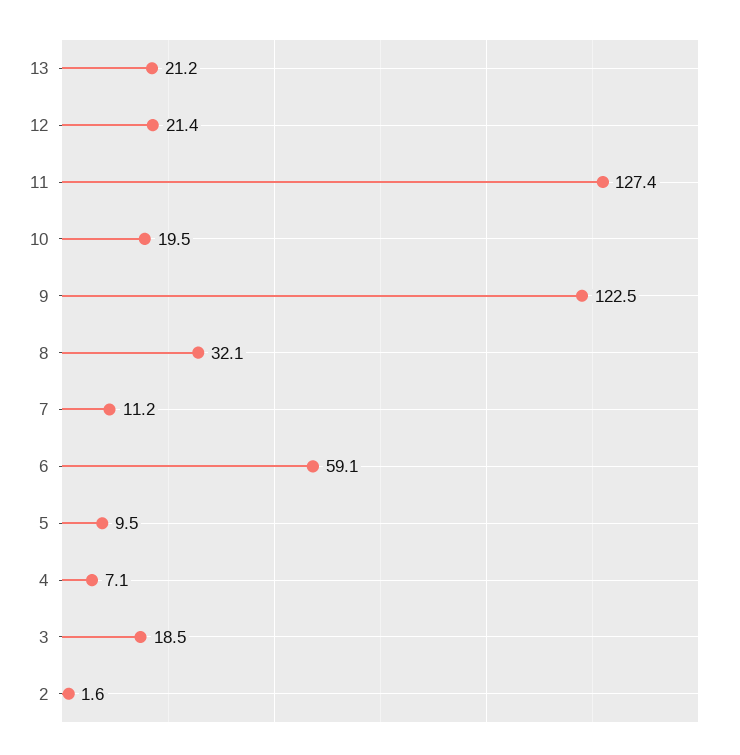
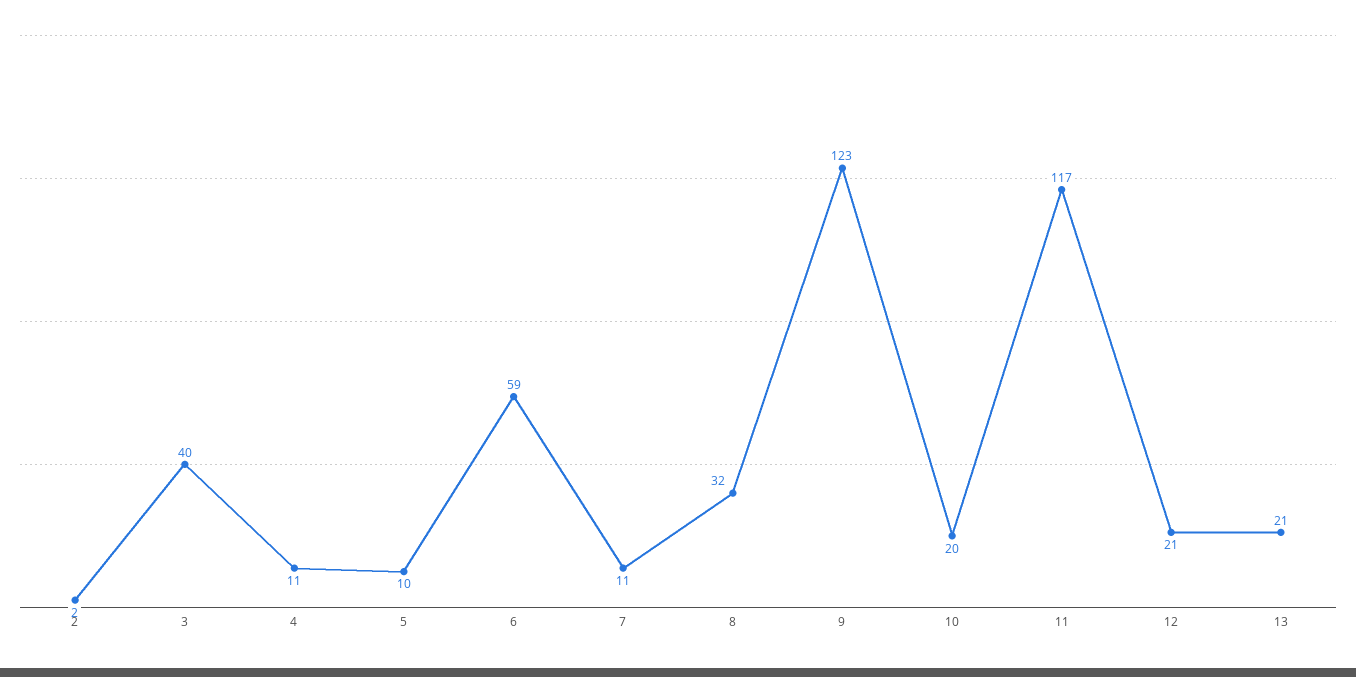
  {
    "13": 21.2,
    "12": 21.4,
-   "11": 127.4,
+   "11": 117,
    "10": 19.5,
    "9": 122.5,
    "8": 32.1,
    "7": 11.2,
    "6": 59.1,
    "5": 9.5,
-   "4": 7.1,
+   "4": 11,
-   "3": 18.5,
+   "3": 40,
    "2": 1.6
  }

